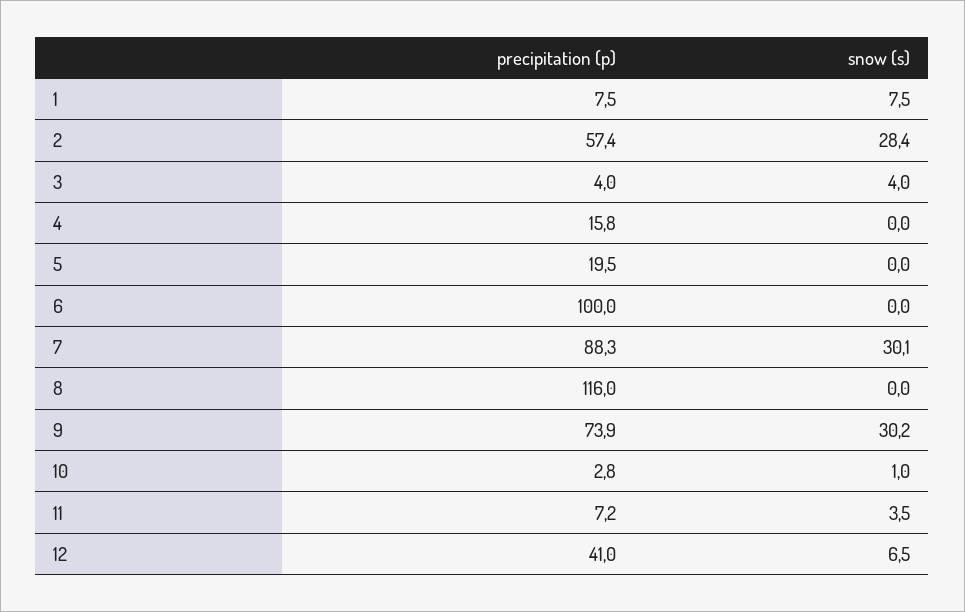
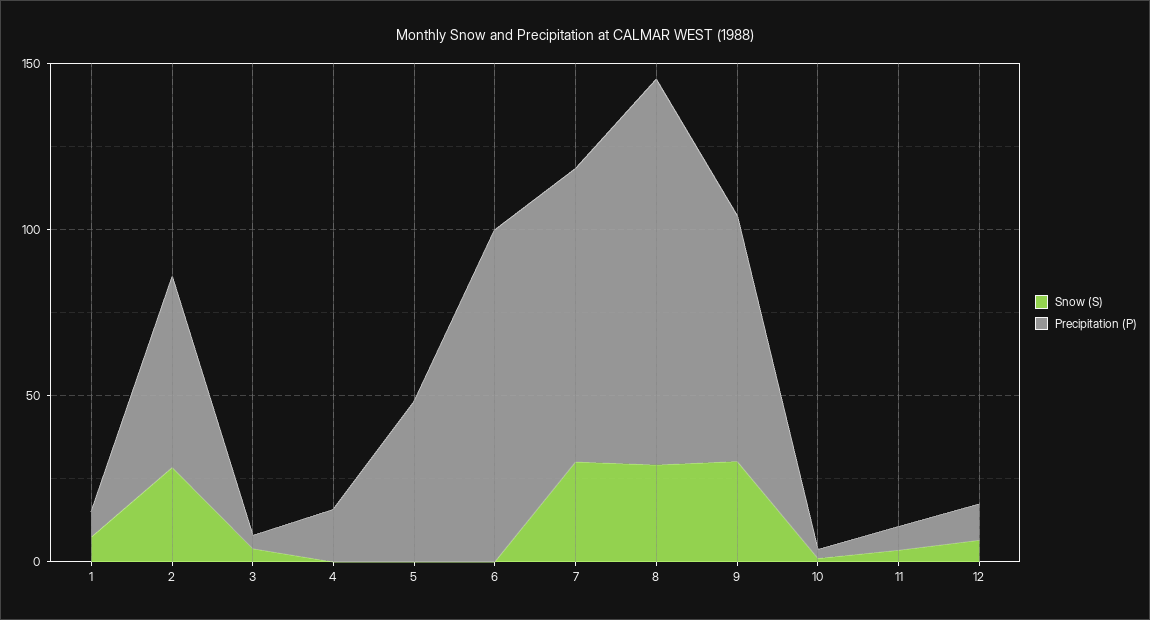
  {
    "precipitation (p)": {
      "1": 7.5,
      "2": 57.4,
      "3": 4,
      "4": 15.8,
-     "5": 19.5,
+     "5": 50,
      "6": 100,
      "7": 88.3,
      "8": 116,
      "9": 73.9,
      "10": 2.8,
      "11": 7.2,
-     "12": 41
+     "12": 10
    },
    "snow (s)": {
      "1": 7.5,
      "2": 28.4,
      "3": 4,
      "4": 0,
      "5": 0,
      "6": 0,
      "7": 30.1,
-     "8": 0,
+     "8": 30,
      "9": 30.2,
      "10": 1,
      "11": 3.5,
      "12": 6.5
    }
  }

